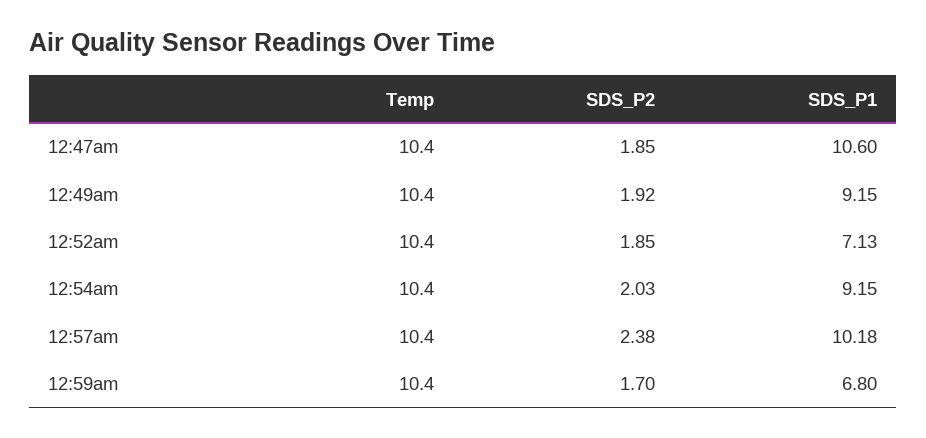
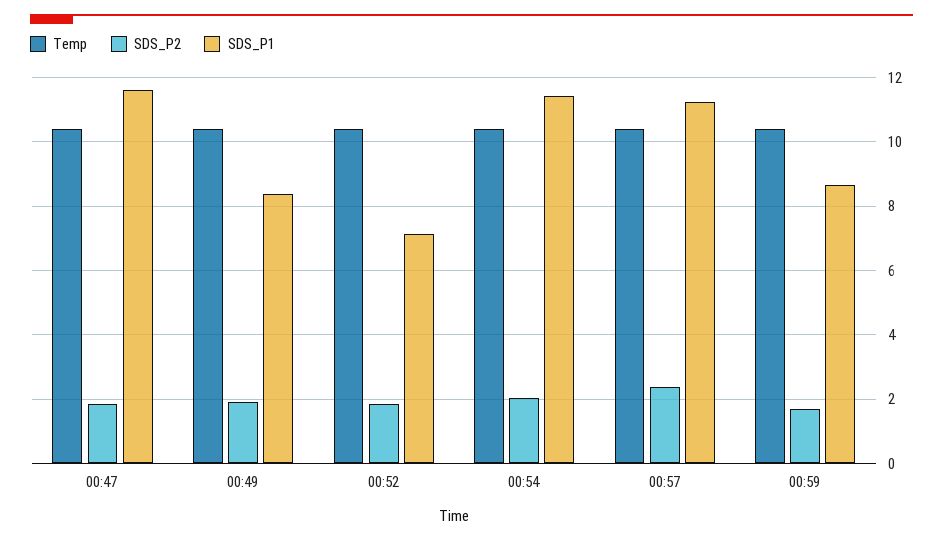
  {
    "Temp": {
      "12:47am": 10.4,
      "12:49am": 10.4,
      "12:52am": 10.4,
      "12:54am": 10.4,
      "12:57am": 10.4,
      "12:59am": 10.4
    },
    "SDS_P2": {
      "12:47am": 1.85,
      "12:49am": 1.92,
      "12:52am": 1.85,
      "12:54am": 2.03,
      "12:57am": 2.38,
      "12:59am": 1.7
    },
    "SDS_P1": {
-     "12:47am": 10.6,
+     "12:47am": 11.6,
-     "12:49am": 9.15,
+     "12:49am": 8.4,
      "12:52am": 7.13,
-     "12:54am": 9.15,
+     "12:54am": 11.4,
-     "12:57am": 10.18,
+     "12:57am": 11.2,
-     "12:59am": 6.8
+     "12:59am": 8.6
    }
  }

